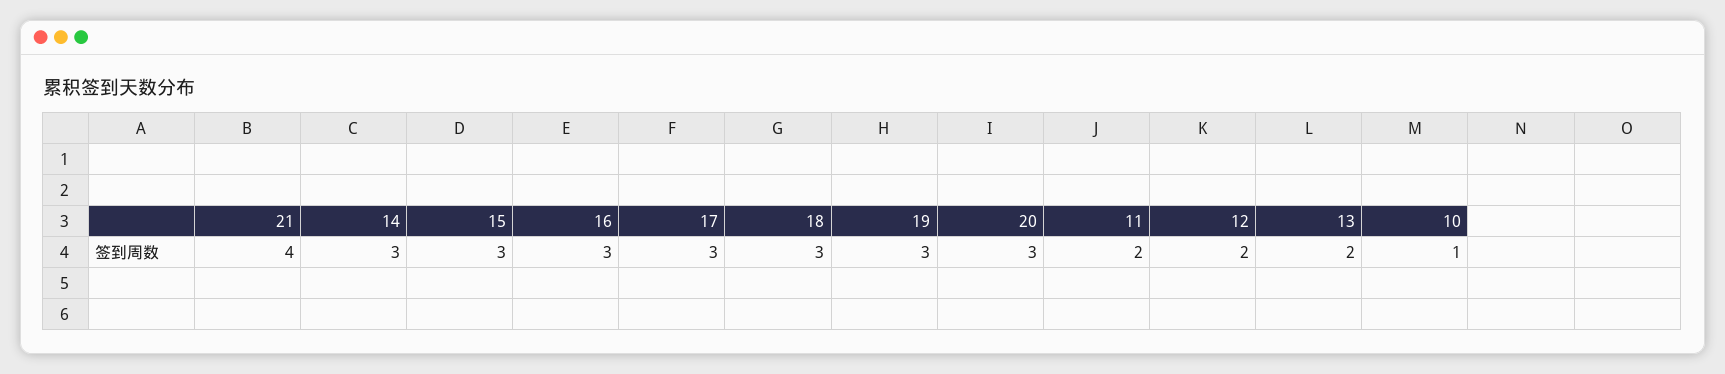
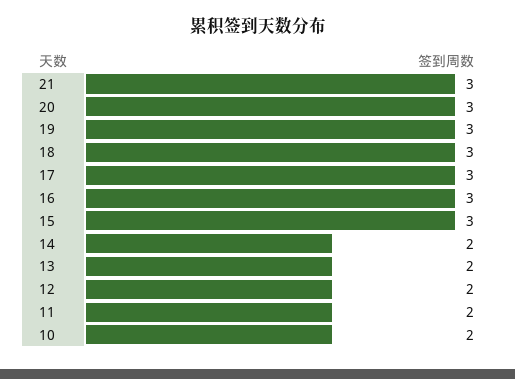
  {
-   "21": 4,
+   "21": 3,
-   "14": 3,
+   "14": 2,
    "15": 3,
    "16": 3,
    "17": 3,
    "18": 3,
    "19": 3,
    "20": 3,
    "11": 2,
    "12": 2,
    "13": 2,
-   "10": 1
+   "10": 2
  }

